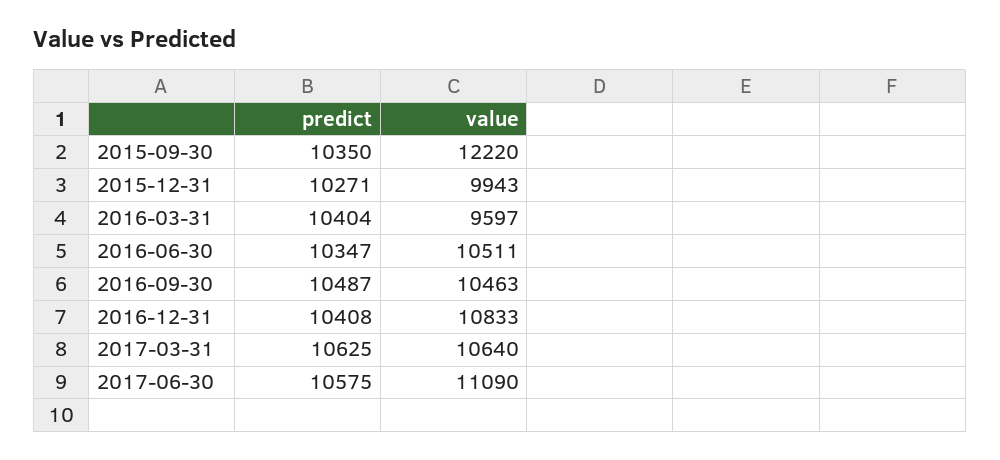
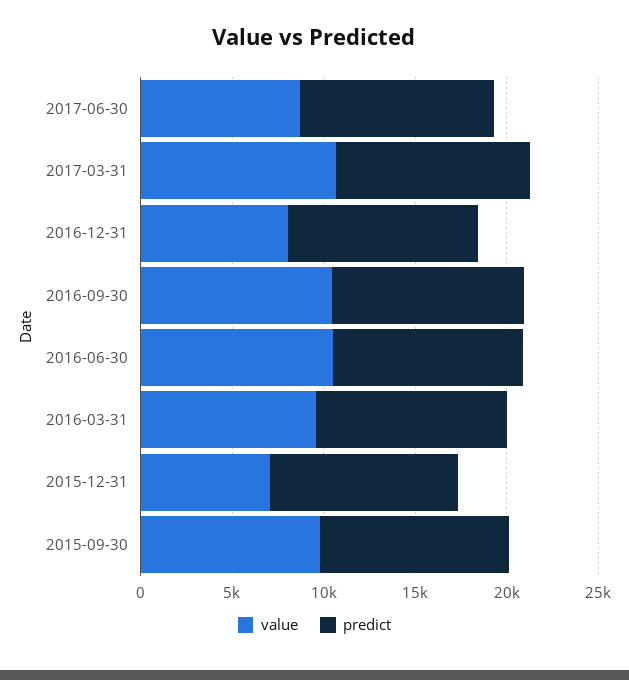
  {
    "predict": {
      "2015-09-30": 10350,
      "2015-12-31": 10271,
      "2016-03-31": 10404,
      "2016-06-30": 10347,
      "2016-09-30": 10487,
      "2016-12-31": 10408,
      "2017-03-31": 10625,
      "2017-06-30": 10575
    },
    "value": {
-     "2015-09-30": 12220,
+     "2015-09-30": 10000,
-     "2015-12-31": 9943,
+     "2015-12-31": 7000,
      "2016-03-31": 9597,
      "2016-06-30": 10511,
      "2016-09-30": 10463,
-     "2016-12-31": 10833,
+     "2016-12-31": 8000,
      "2017-03-31": 10640,
-     "2017-06-30": 11090
+     "2017-06-30": 9000
    }
  }

